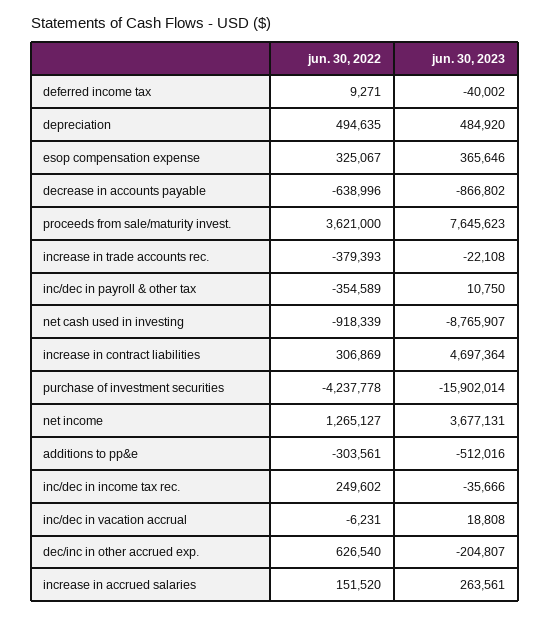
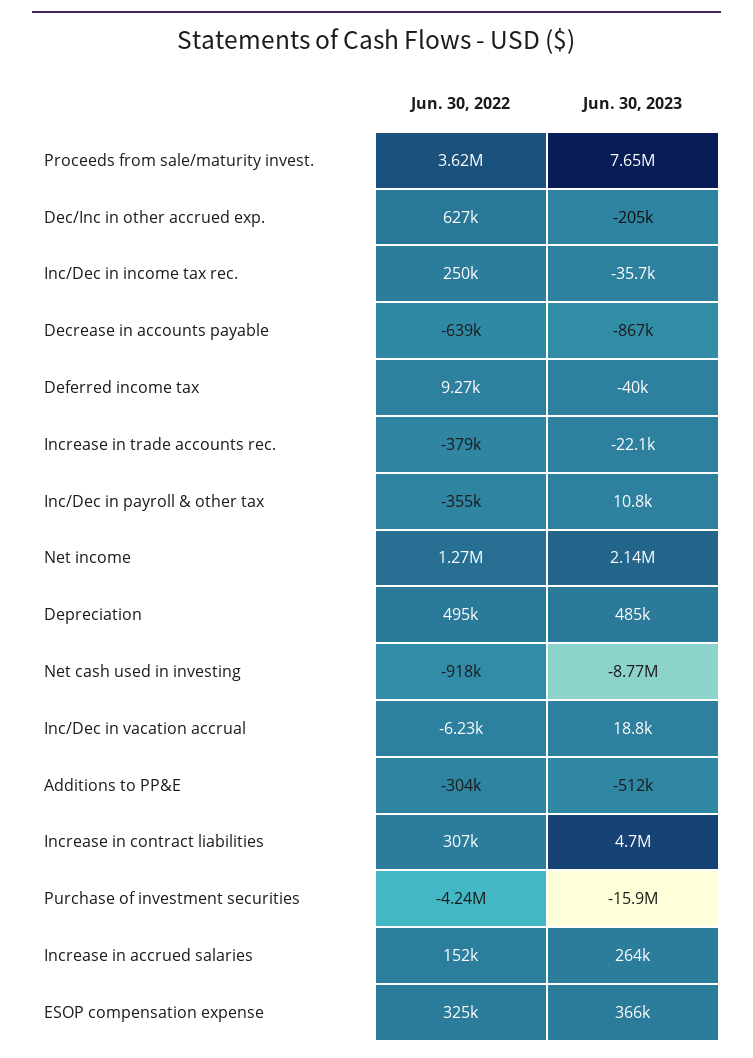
  {
    "jun. 30, 2022": {
      "deferred income tax": 9271,
      "depreciation": 494635,
      "esop compensation expense": 325067,
      "decrease in accounts payable": -638996,
      "proceeds from sale/maturity invest.": 3621000,
      "increase in trade accounts rec.": -379393,
      "inc/dec in payroll & other tax": -354589,
      "net cash used in investing": -918339,
      "increase in contract liabilities": 306869,
      "purchase of investment securities": -4237778,
      "net income": 1265127,
      "additions to pp&e": -303561,
      "inc/dec in income tax rec.": 249602,
      "inc/dec in vacation accrual": -6231,
      "dec/inc in other accrued exp.": 626540,
      "increase in accrued salaries": 151520
    },
    "jun. 30, 2023": {
      "deferred income tax": -40002,
      "depreciation": 484920,
      "esop compensation expense": 365646,
      "decrease in accounts payable": -866802,
      "proceeds from sale/maturity invest.": 7645623,
      "increase in trade accounts rec.": -22108,
      "inc/dec in payroll & other tax": 10750,
      "net cash used in investing": -8765907,
      "increase in contract liabilities": 4697364,
      "purchase of investment securities": -15902014,
-     "net income": 3677131,
+     "net income": 2140000,
      "additions to pp&e": -512016,
      "inc/dec in income tax rec.": -35666,
      "inc/dec in vacation accrual": 18808,
      "dec/inc in other accrued exp.": -204807,
      "increase in accrued salaries": 263561
    }
  }

